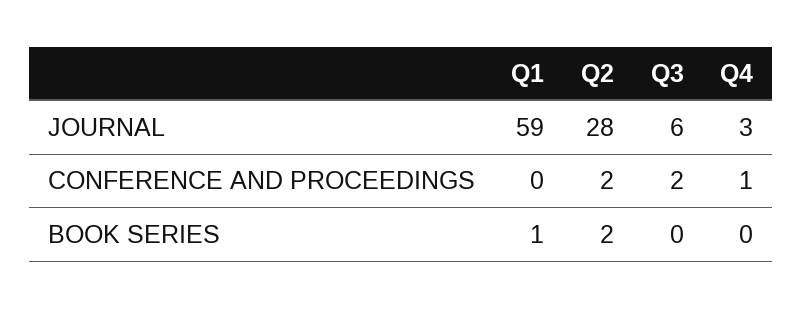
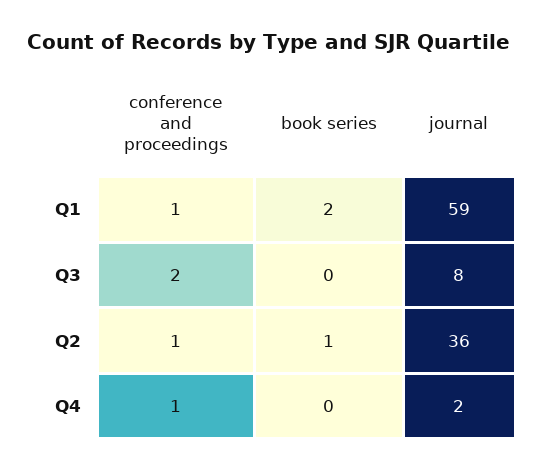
  {
    "Q1": {
      "JOURNAL": 59,
-     "CONFERENCE AND PROCEEDINGS": 0,
+     "CONFERENCE AND PROCEEDINGS": 1,
-     "BOOK SERIES": 1
+     "BOOK SERIES": 2
    },
    "Q2": {
-     "JOURNAL": 28,
+     "JOURNAL": 36,
-     "CONFERENCE AND PROCEEDINGS": 2,
+     "CONFERENCE AND PROCEEDINGS": 1,
-     "BOOK SERIES": 2
+     "BOOK SERIES": 1
    },
    "Q3": {
-     "JOURNAL": 6,
+     "JOURNAL": 8,
      "CONFERENCE AND PROCEEDINGS": 2,
      "BOOK SERIES": 0
    },
    "Q4": {
-     "JOURNAL": 3,
+     "JOURNAL": 2,
      "CONFERENCE AND PROCEEDINGS": 1,
      "BOOK SERIES": 0
    }
  }

